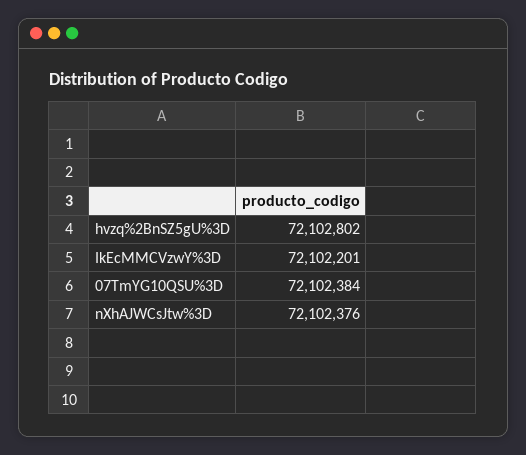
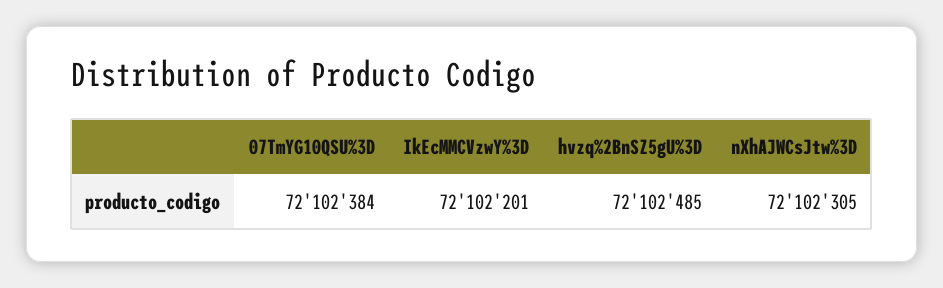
  {
-   "hvzq%2BnSZ5gU%3D": 72102802,
+   "hvzq%2BnSZ5gU%3D": 72102485,
    "IkEcMMCVzwY%3D": 72102201,
    "07TmYG10QSU%3D": 72102384,
-   "nXhAJWCsJtw%3D": 72102376
+   "nXhAJWCsJtw%3D": 72102305
  }

